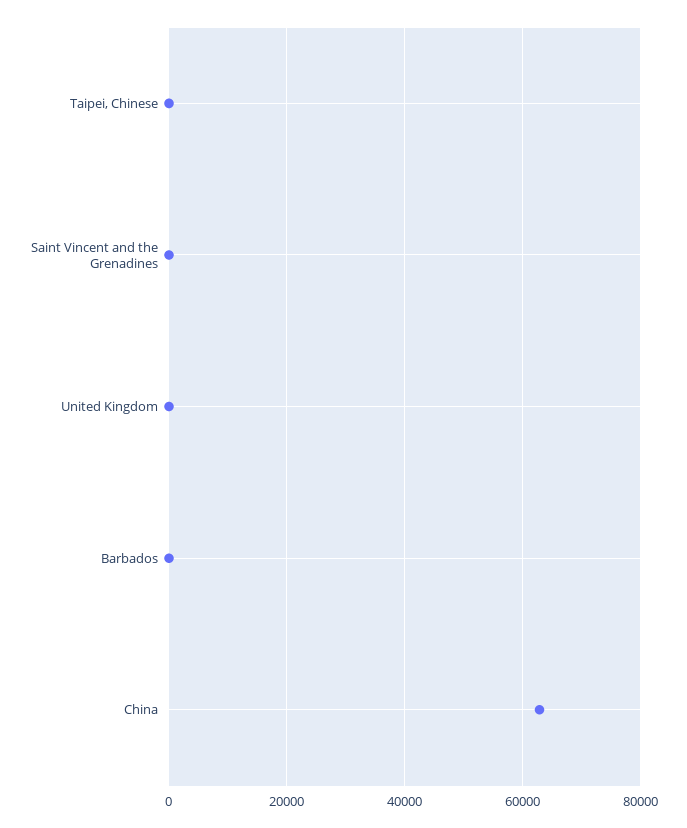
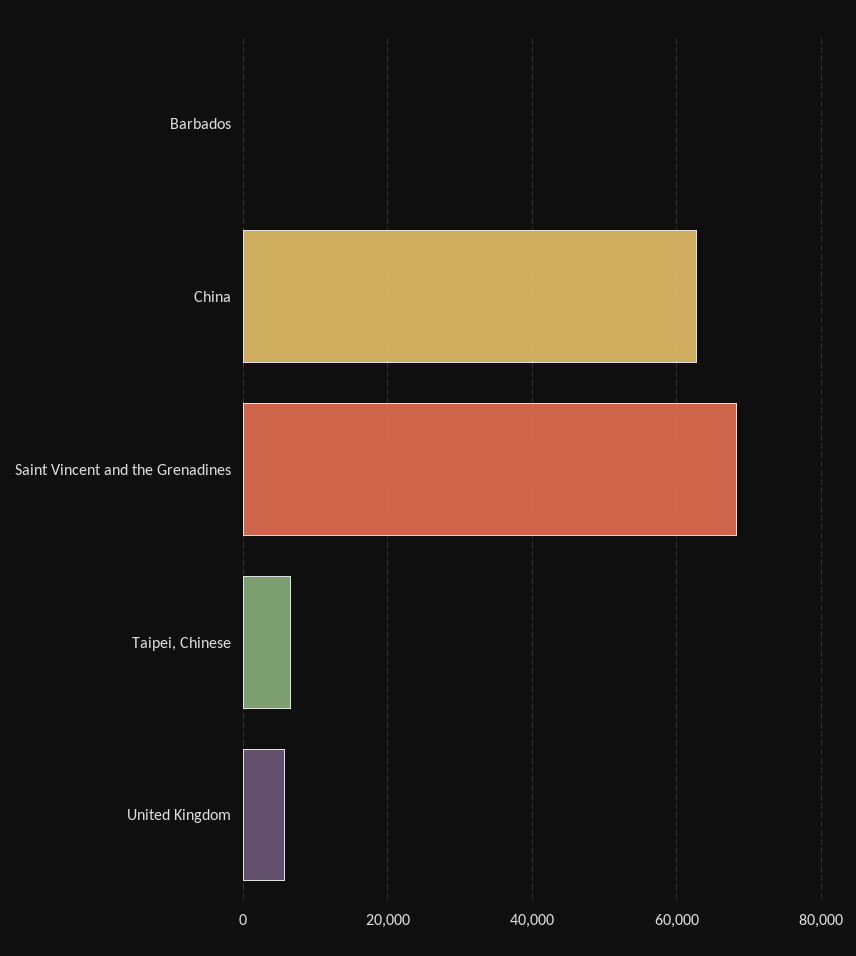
  {
-   "Taipei, Chinese": 0,
+   "Taipei, Chinese": 6000,
-   "Saint Vincent and the Grenadines": 0,
+   "Saint Vincent and the Grenadines": 68000,
-   "United Kingdom": 0,
+   "United Kingdom": 6000,
    "Barbados": 0,
    "China": 62000
  }

